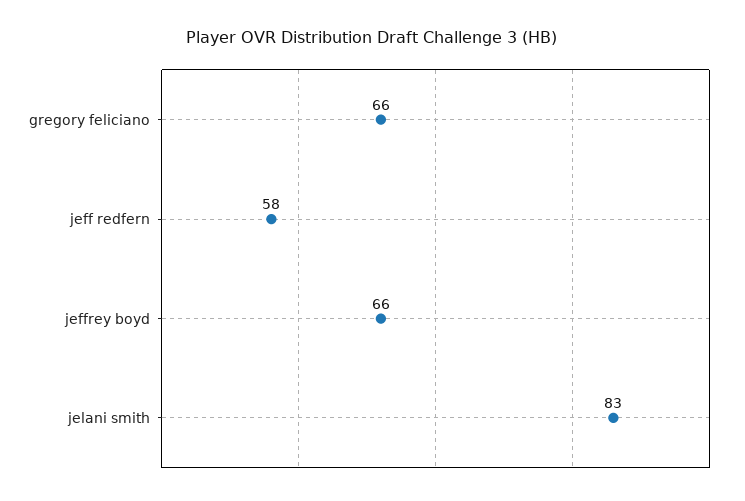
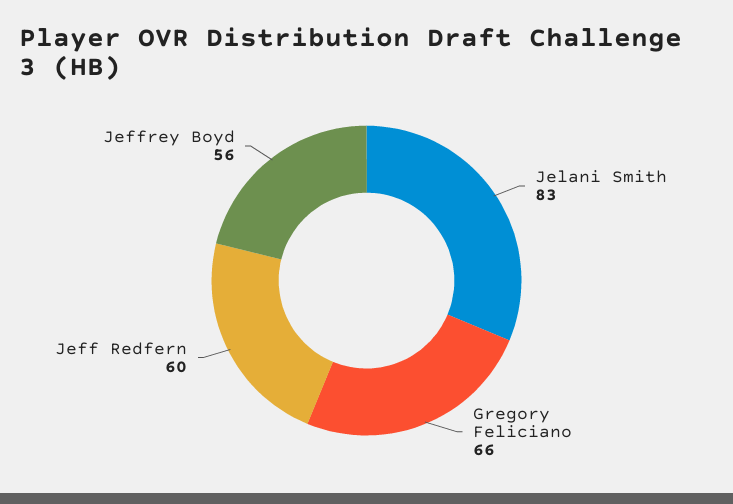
  {
    "gregory feliciano": 66,
-   "jeff redfern": 58,
+   "jeff redfern": 60,
-   "jeffrey boyd": 66,
+   "jeffrey boyd": 56,
    "jelani smith": 83
  }

